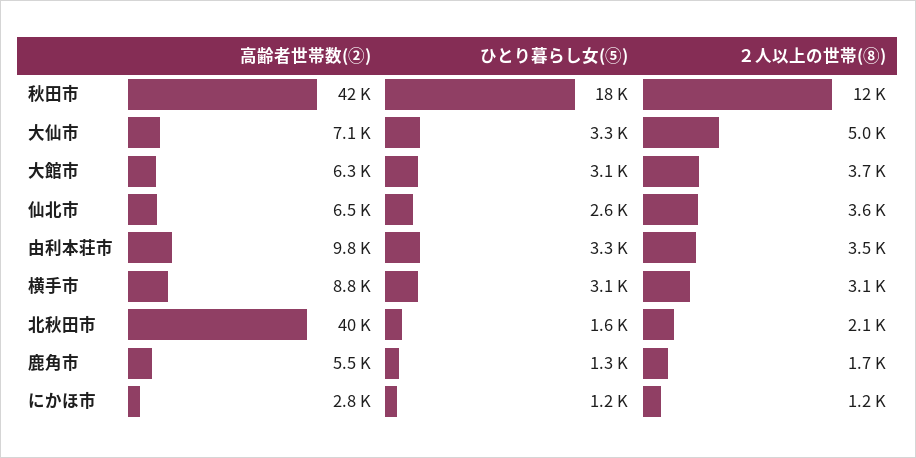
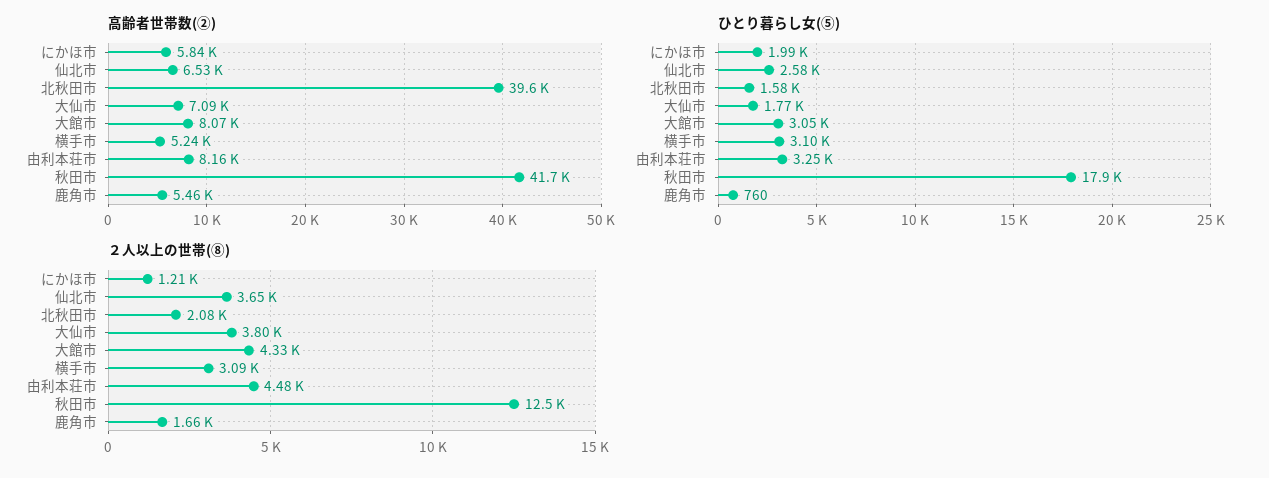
  {
    "高齢者世帯数(②)": {
      "秋田市": 41700,
      "大仙市": 7090,
-     "大館市": 6300,
+     "大館市": 8070,
      "仙北市": 6530,
-     "由利本荘市": 9800,
+     "由利本荘市": 8160,
-     "横手市": 8800,
+     "横手市": 5240,
      "北秋田市": 39600,
      "鹿角市": 5460,
-     "にかほ市": 2800
+     "にかほ市": 5840
    },
    "ひとり暮らし女(⑤)": {
      "秋田市": 17900,
-     "大仙市": 3300,
+     "大仙市": 1770,
      "大館市": 3050,
      "仙北市": 2580,
      "由利本荘市": 3250,
      "横手市": 3100,
      "北秋田市": 1580,
-     "鹿角市": 1300,
+     "鹿角市": 760,
-     "にかほ市": 1200
+     "にかほ市": 1990
    },
    "２人以上の世帯(⑧)": {
      "秋田市": 12500,
-     "大仙市": 5000,
+     "大仙市": 3800,
-     "大館市": 3700,
+     "大館市": 4330,
      "仙北市": 3650,
-     "由利本荘市": 3500,
+     "由利本荘市": 4480,
      "横手市": 3090,
      "北秋田市": 2080,
      "鹿角市": 1660,
      "にかほ市": 1210
    }
  }

